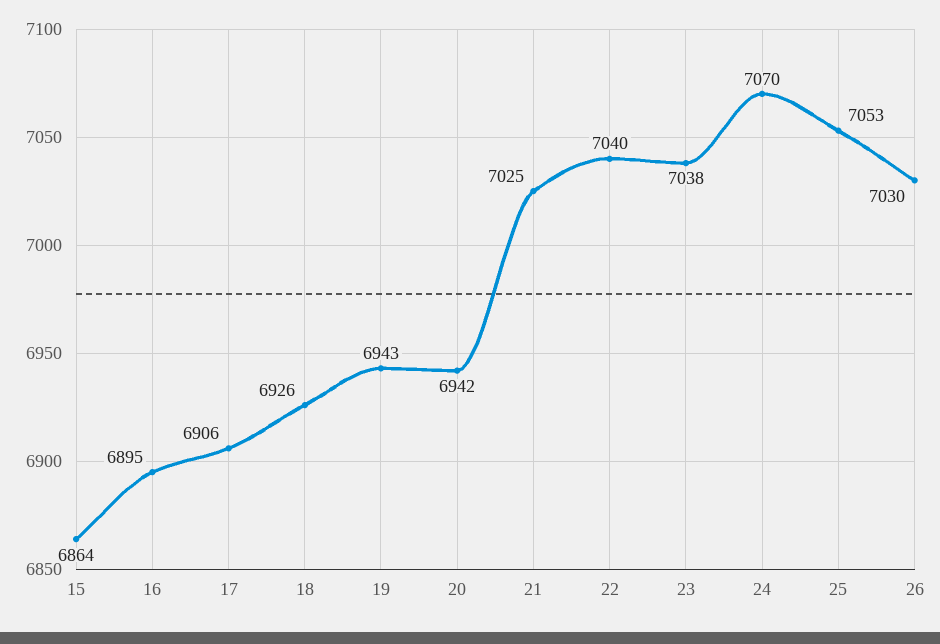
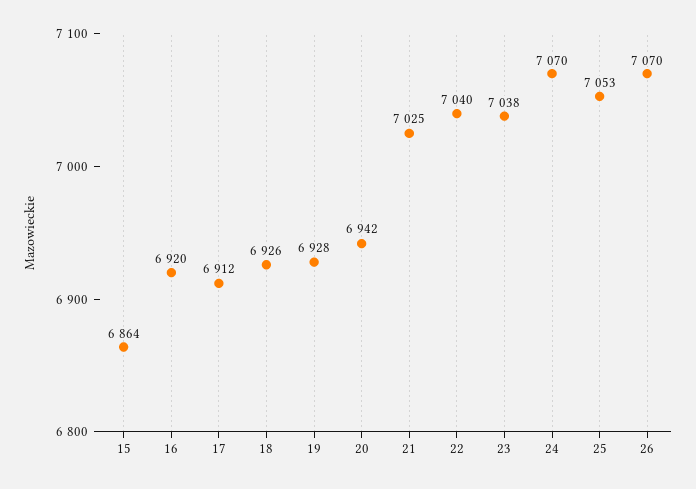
  {
    "15": 6864,
-   "16": 6895,
+   "16": 6920,
-   "17": 6906,
+   "17": 6912,
    "18": 6926,
-   "19": 6943,
+   "19": 6928,
    "20": 6942,
    "21": 7025,
    "22": 7040,
    "23": 7038,
    "24": 7070,
    "25": 7053,
-   "26": 7030
+   "26": 7070
  }

